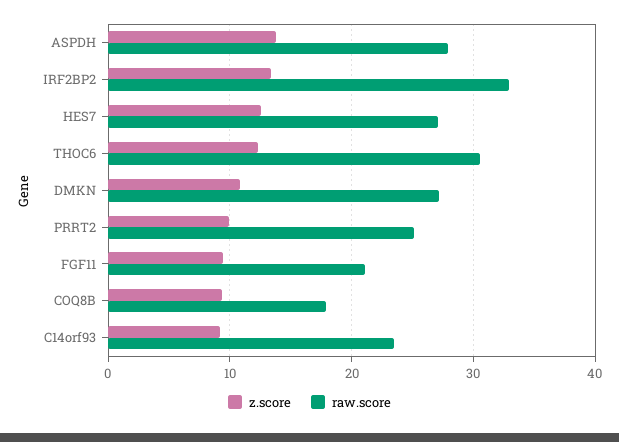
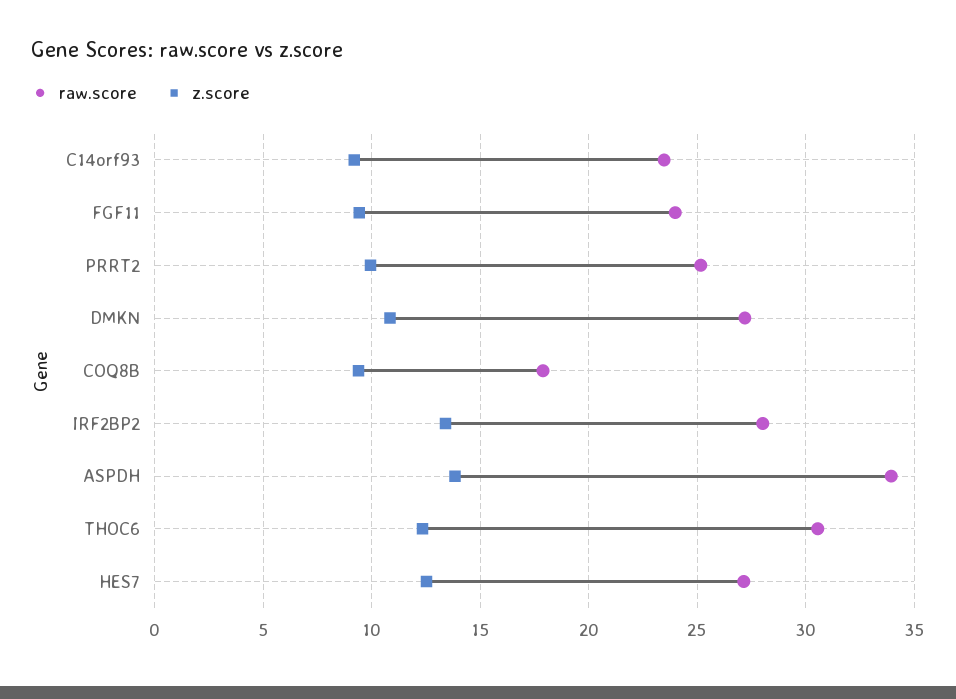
  {
    "z.score": {
      "ASPDH": 14,
      "IRF2BP2": 13.5,
      "HES7": 12.5,
      "THOC6": 12.5,
      "DMKN": 11,
      "PRRT2": 10,
      "FGF11": 9.5,
      "COQ8B": 9.5,
      "C14orf93": 9
    },
    "raw.score": {
-     "ASPDH": 28,
+     "ASPDH": 34,
-     "IRF2BP2": 33,
+     "IRF2BP2": 28,
      "HES7": 27,
      "THOC6": 30.5,
      "DMKN": 27,
      "PRRT2": 25,
-     "FGF11": 21,
+     "FGF11": 24,
      "COQ8B": 18,
      "C14orf93": 23.5
    }
  }

